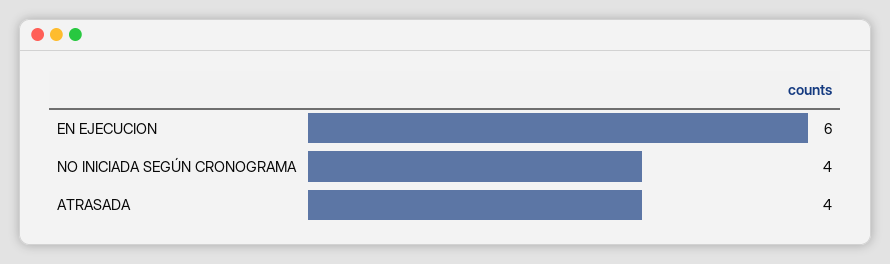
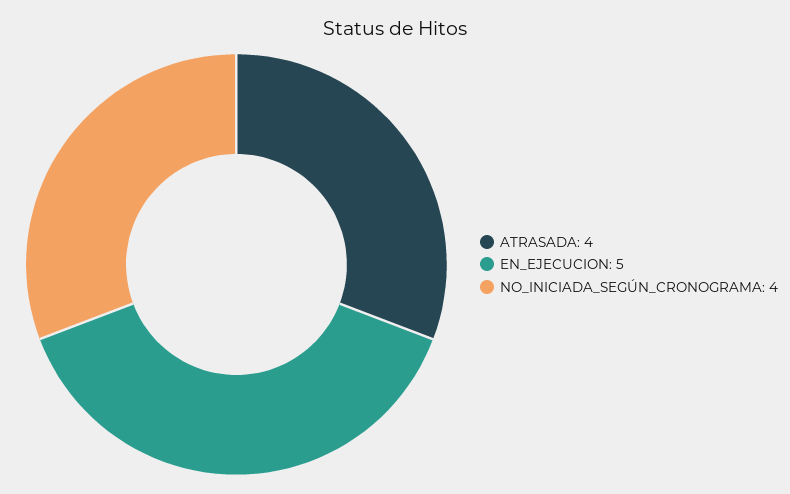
  {
-   "EN EJECUCION": 6,
+   "EN EJECUCION": 5,
    "NO INICIADA SEGÚN CRONOGRAMA": 4,
    "ATRASADA": 4
  }

